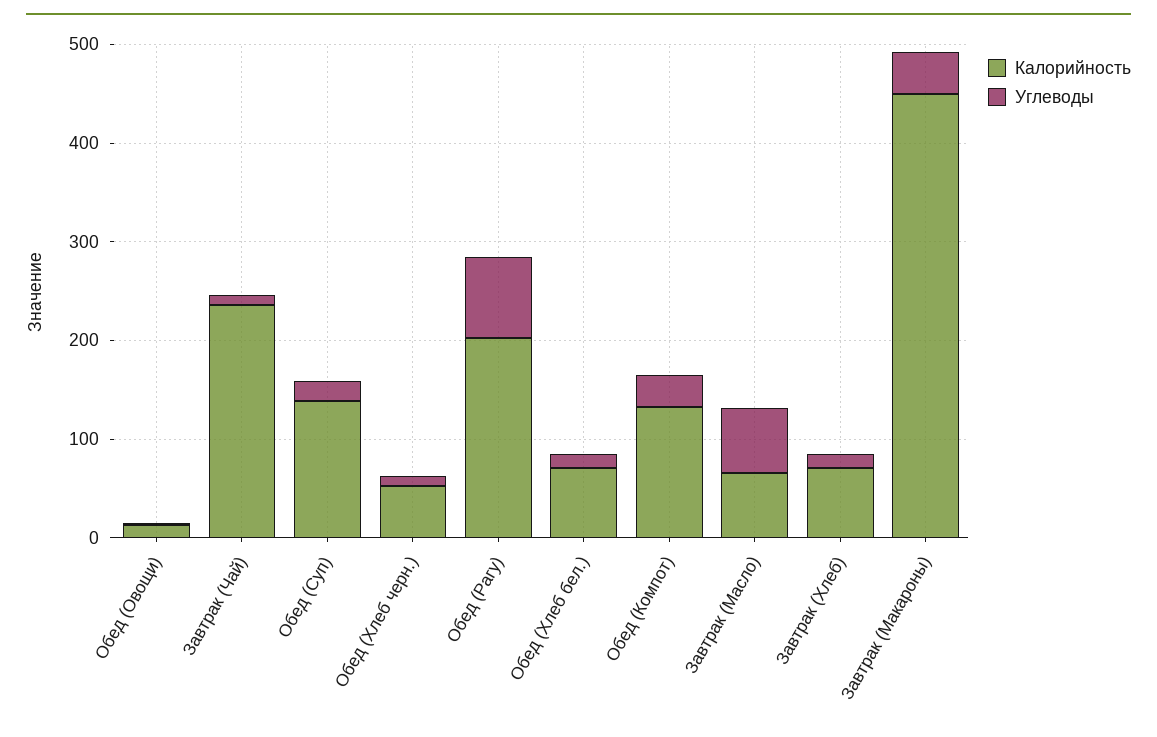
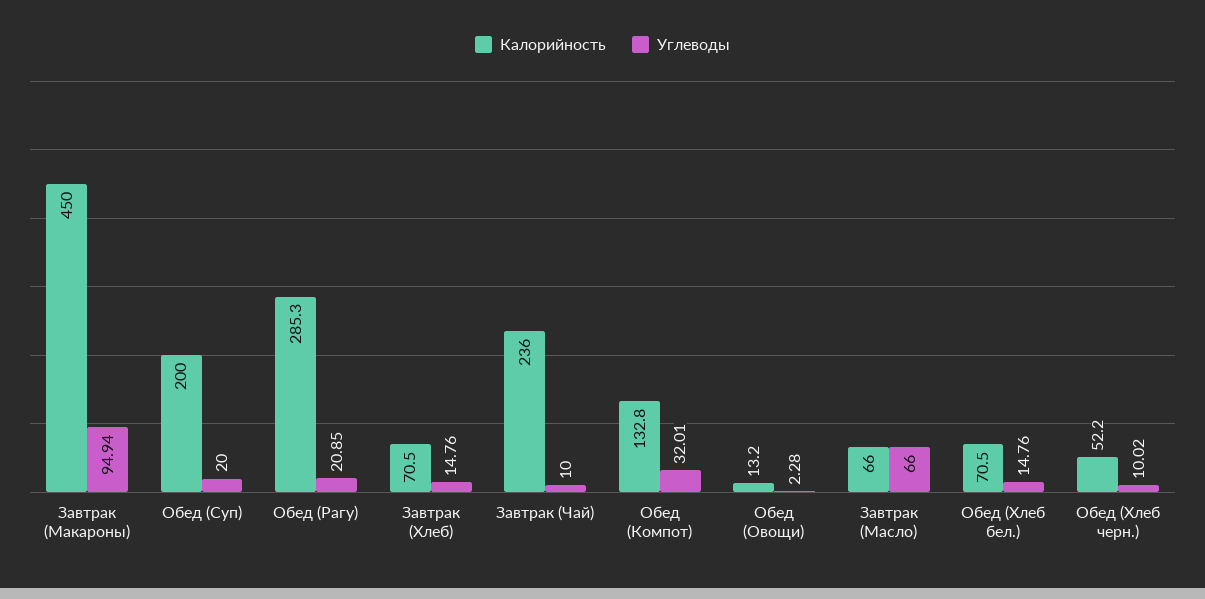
  {
    "Калорийность": {
      "Обед (Овощи)": 13.2,
      "Завтрак (Чай)": 236,
-     "Обед (Суп)": 140,
+     "Обед (Суп)": 200,
      "Обед (Хлеб черн.)": 52.2,
-     "Обед (Рагу)": 200,
+     "Обед (Рагу)": 285.3,
      "Обед (Хлеб бел.)": 70.5,
      "Обед (Компот)": 132.8,
      "Завтрак (Масло)": 66,
      "Завтрак (Хлеб)": 70.5,
      "Завтрак (Макароны)": 450
    },
    "Углеводы": {
      "Обед (Овощи)": 2.28,
      "Завтрак (Чай)": 10,
      "Обед (Суп)": 20,
      "Обед (Хлеб черн.)": 10.02,
-     "Обед (Рагу)": 80,
+     "Обед (Рагу)": 20.85,
      "Обед (Хлеб бел.)": 14.76,
      "Обед (Компот)": 32.01,
      "Завтрак (Масло)": 66,
      "Завтрак (Хлеб)": 14.76,
-     "Завтрак (Макароны)": 40
+     "Завтрак (Макароны)": 94.94
    }
  }

